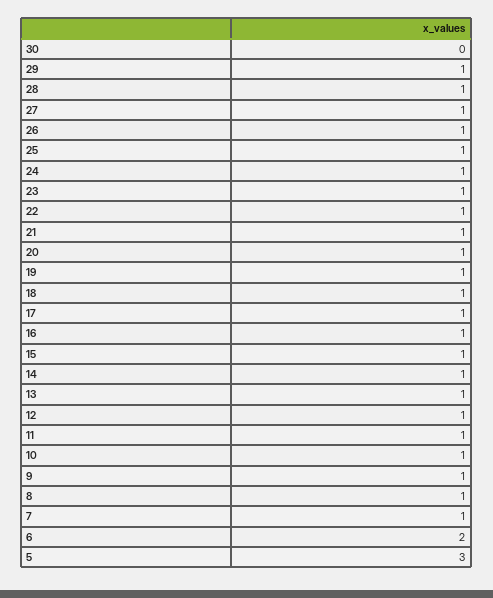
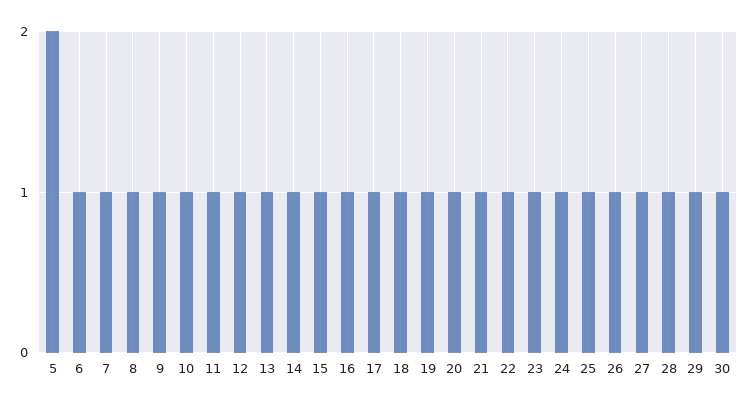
  {
-   "30": 0,
+   "30": 1,
    "29": 1,
    "28": 1,
    "27": 1,
    "26": 1,
    "25": 1,
    "24": 1,
    "23": 1,
    "22": 1,
    "21": 1,
    "20": 1,
    "19": 1,
    "18": 1,
    "17": 1,
    "16": 1,
    "15": 1,
    "14": 1,
    "13": 1,
    "12": 1,
    "11": 1,
    "10": 1,
    "9": 1,
    "8": 1,
    "7": 1,
-   "6": 2,
+   "6": 1,
-   "5": 3
+   "5": 2
  }

